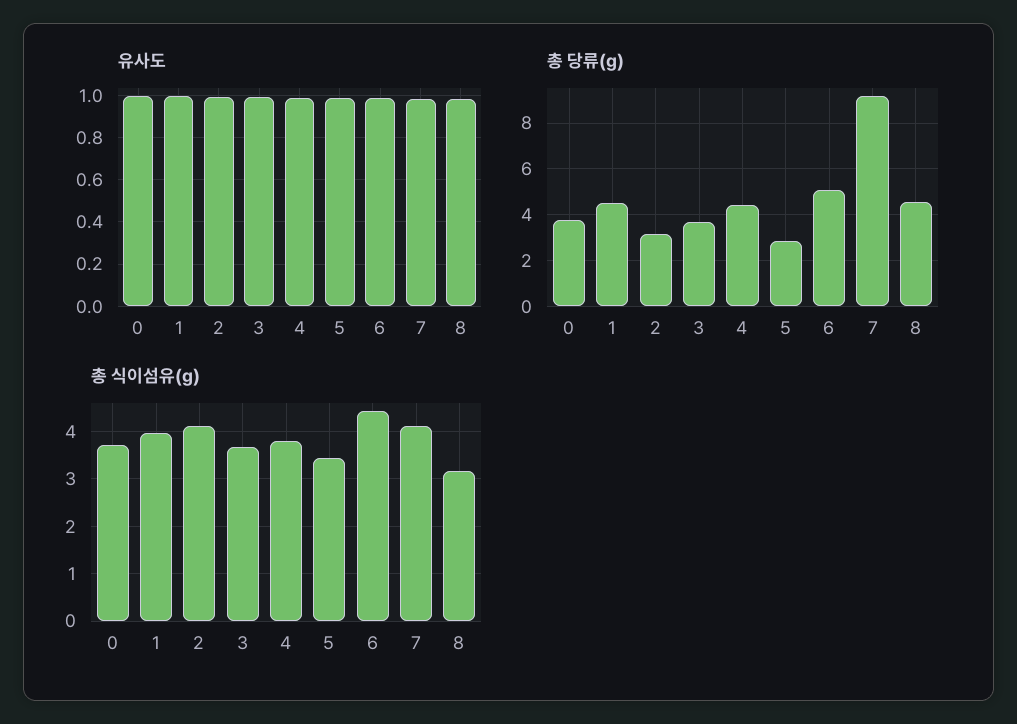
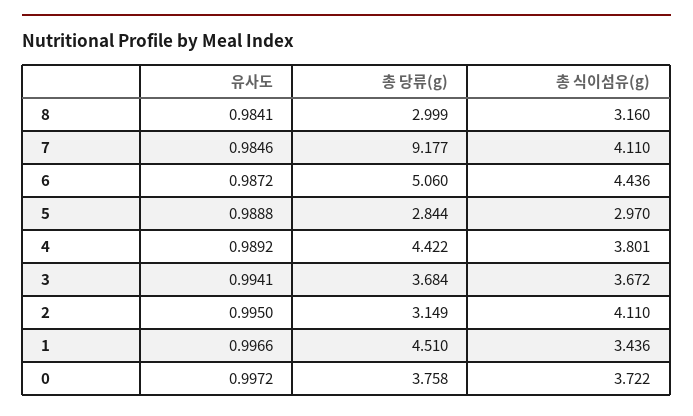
  {
    "유사도": {
      "0": 0.9972,
      "1": 0.9966,
      "2": 0.995,
      "3": 0.9941,
      "4": 0.9892,
      "5": 0.9888,
      "6": 0.9872,
      "7": 0.9846,
      "8": 0.9841
    },
    "총 당류(g)": {
      "0": 3.758,
      "1": 4.51,
      "2": 3.149,
      "3": 3.684,
      "4": 4.422,
      "5": 2.844,
      "6": 5.06,
      "7": 9.177,
-     "8": 4.5
+     "8": 2.999
    },
    "총 식이섬유(g)": {
      "0": 3.722,
-     "1": 4,
+     "1": 3.436,
      "2": 4.11,
      "3": 3.672,
      "4": 3.801,
-     "5": 3.4,
+     "5": 2.97,
      "6": 4.436,
      "7": 4.11,
      "8": 3.16
    }
  }

